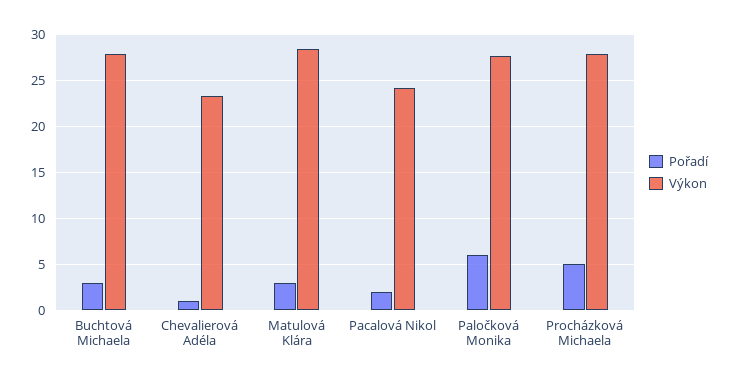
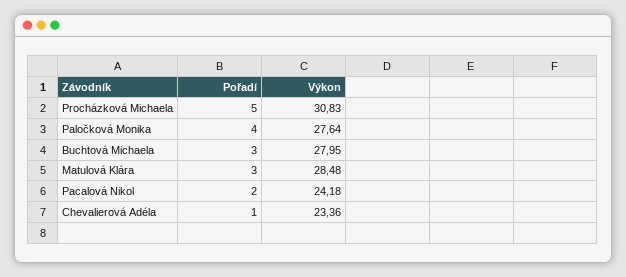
  {
    "Pořadí": {
      "Buchtová Michaela": 3,
      "Chevalierová Adéla": 1,
      "Matulová Klára": 3,
      "Pacalová Nikol": 2,
-     "Paločková Monika": 6,
+     "Paločková Monika": 4,
      "Procházková Michaela": 5
    },
    "Výkon": {
      "Buchtová Michaela": 27.95,
      "Chevalierová Adéla": 23.36,
      "Matulová Klára": 28.48,
      "Pacalová Nikol": 24.18,
      "Paločková Monika": 27.64,
-     "Procházková Michaela": 28
+     "Procházková Michaela": 30.83
    }
  }

